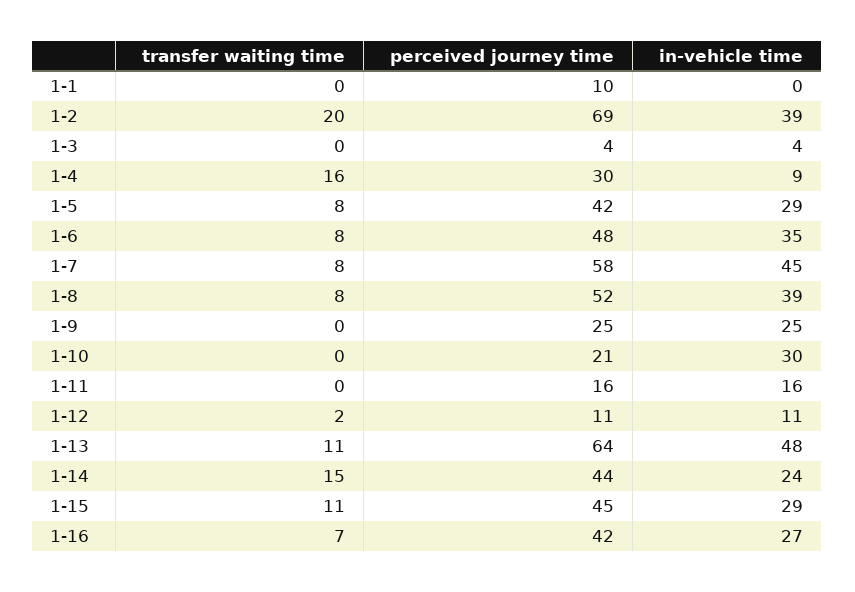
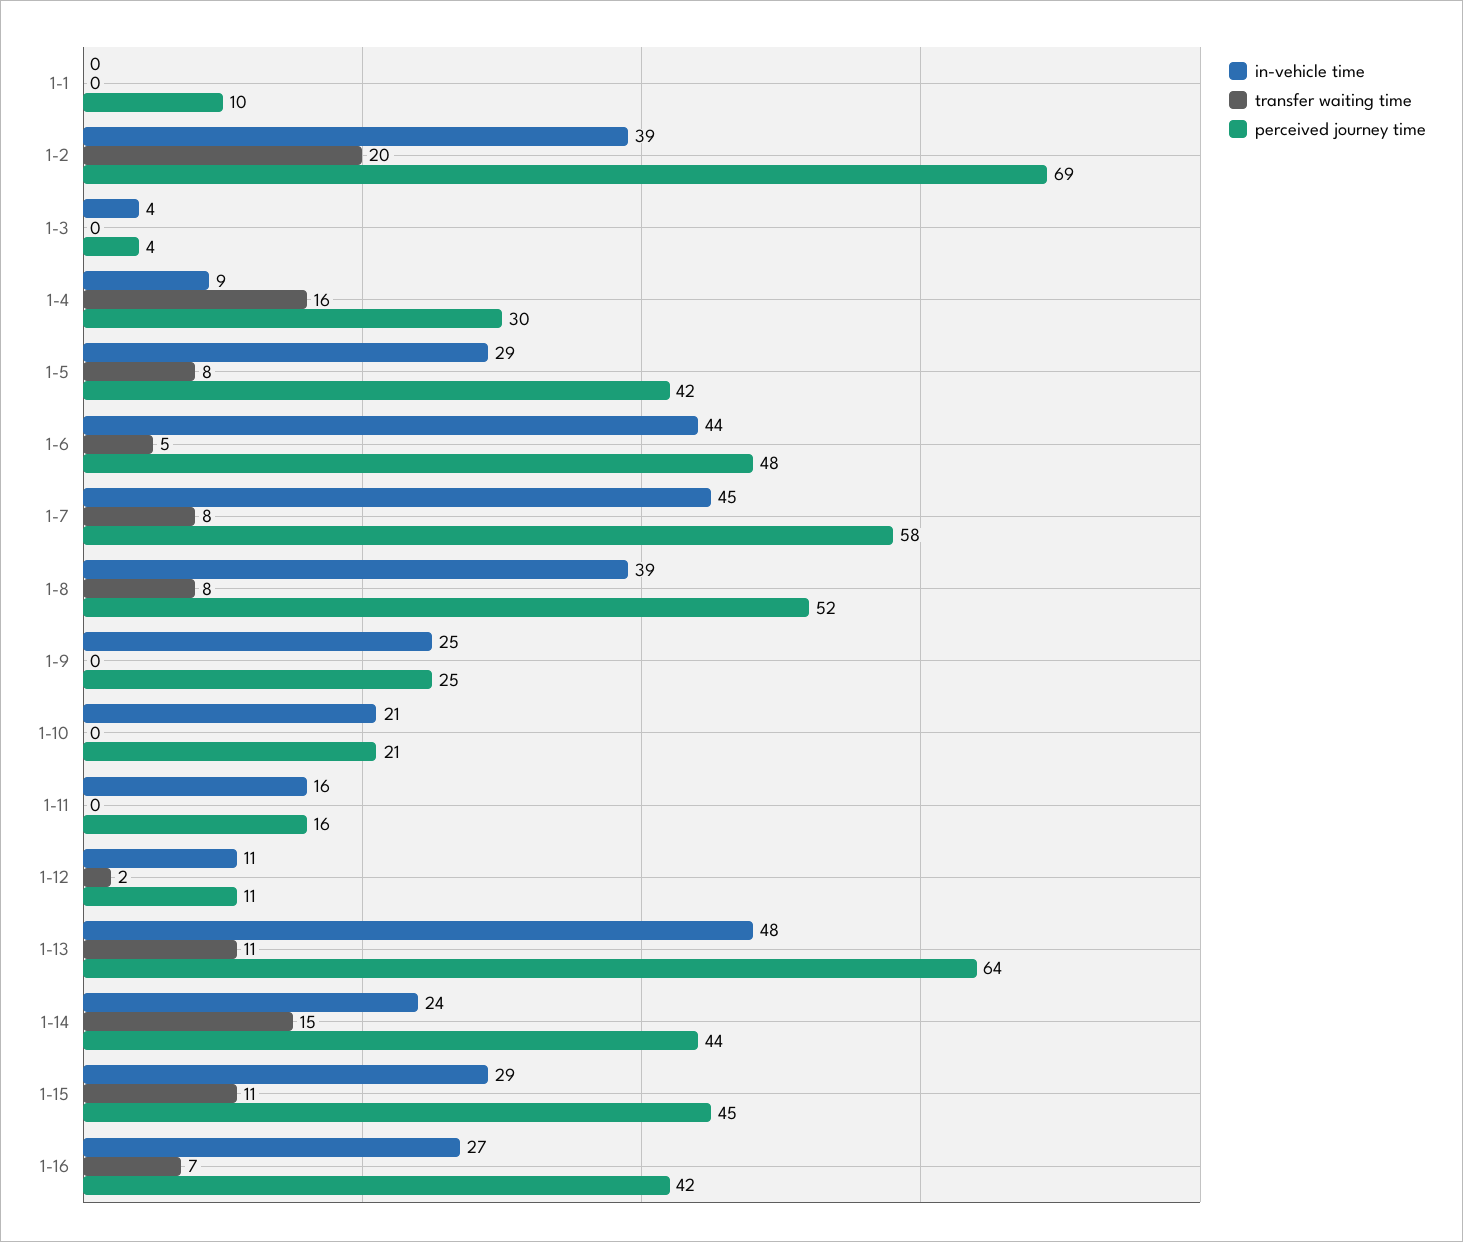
  {
    "transfer waiting time": {
      "1-1": 0,
      "1-2": 20,
      "1-3": 0,
      "1-4": 16,
      "1-5": 8,
-     "1-6": 8,
+     "1-6": 5,
      "1-7": 8,
      "1-8": 8,
      "1-9": 0,
      "1-10": 0,
      "1-11": 0,
      "1-12": 2,
      "1-13": 11,
      "1-14": 15,
      "1-15": 11,
      "1-16": 7
    },
    "perceived journey time": {
      "1-1": 10,
      "1-2": 69,
      "1-3": 4,
      "1-4": 30,
      "1-5": 42,
      "1-6": 48,
      "1-7": 58,
      "1-8": 52,
      "1-9": 25,
      "1-10": 21,
      "1-11": 16,
      "1-12": 11,
      "1-13": 64,
      "1-14": 44,
      "1-15": 45,
      "1-16": 42
    },
    "in-vehicle time": {
      "1-1": 0,
      "1-2": 39,
      "1-3": 4,
      "1-4": 9,
      "1-5": 29,
-     "1-6": 35,
+     "1-6": 44,
      "1-7": 45,
      "1-8": 39,
      "1-9": 25,
-     "1-10": 30,
+     "1-10": 21,
      "1-11": 16,
      "1-12": 11,
      "1-13": 48,
      "1-14": 24,
      "1-15": 29,
      "1-16": 27
    }
  }

